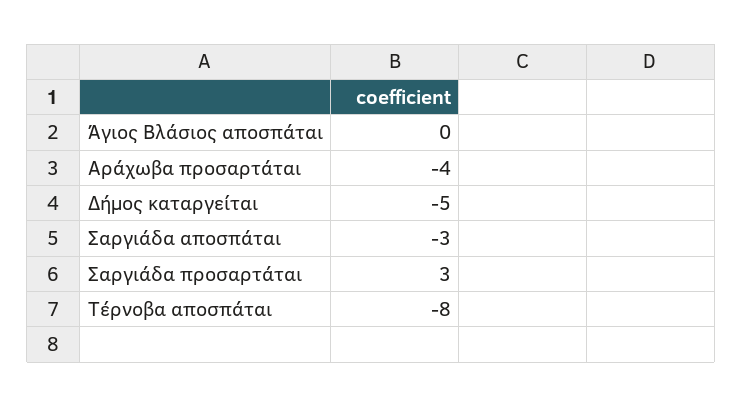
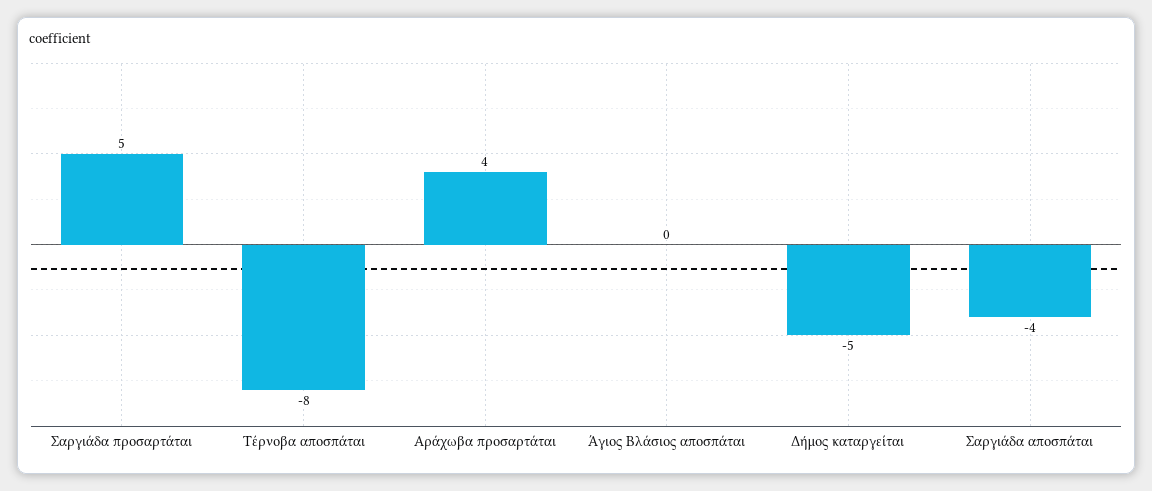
  {
    "Άγιος Βλάσιος αποσπάται": 0,
-   "Αράχωβα προσαρτάται": -4,
+   "Αράχωβα προσαρτάται": 4,
    "Δήμος καταργείται": -5,
-   "Σαργιάδα αποσπάται": -3,
+   "Σαργιάδα αποσπάται": -4,
-   "Σαργιάδα προσαρτάται": 3,
+   "Σαργιάδα προσαρτάται": 5,
    "Τέρνοβα αποσπάται": -8
  }

